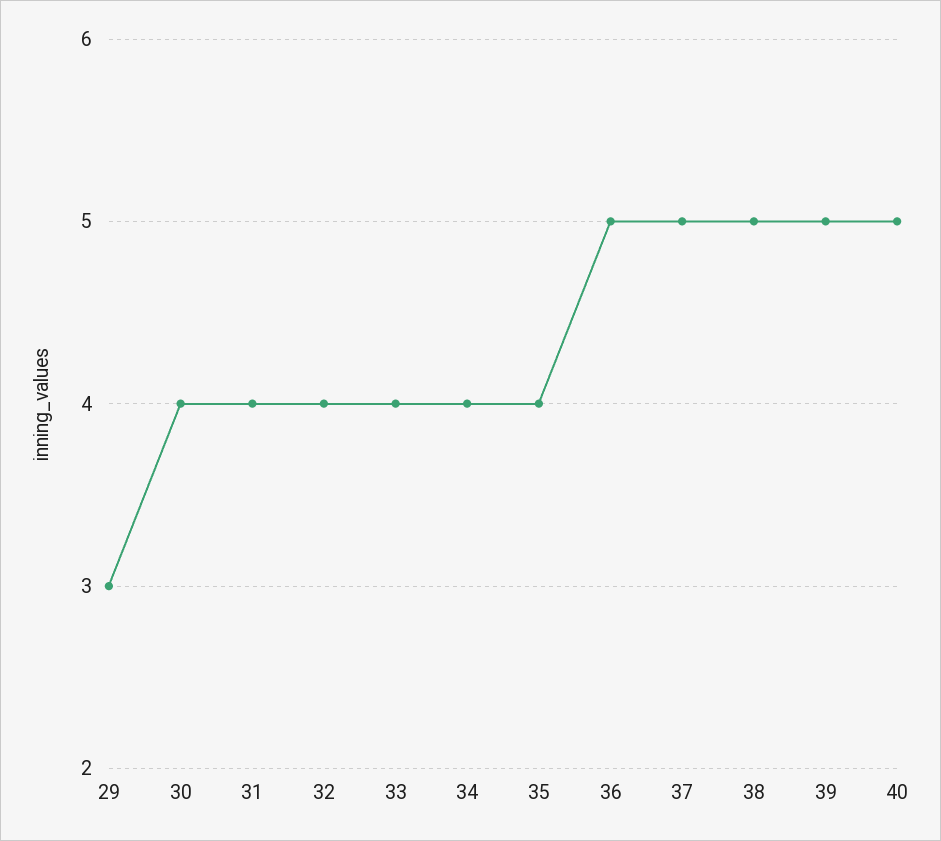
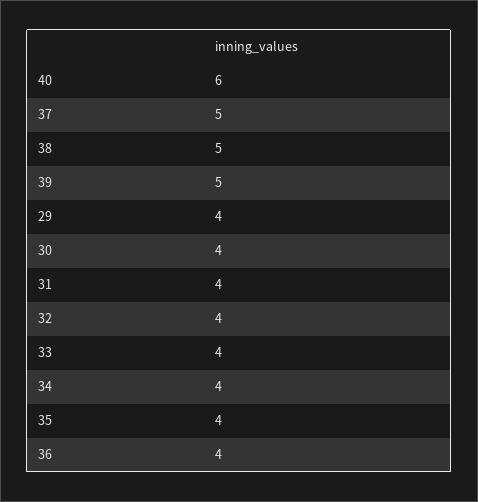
  {
-   "29": 3,
+   "29": 4,
    "30": 4,
    "31": 4,
    "32": 4,
    "33": 4,
    "34": 4,
    "35": 4,
-   "36": 5,
+   "36": 4,
    "37": 5,
    "38": 5,
    "39": 5,
-   "40": 5
+   "40": 6
  }

